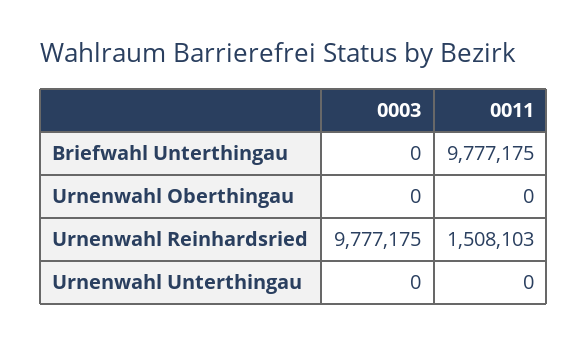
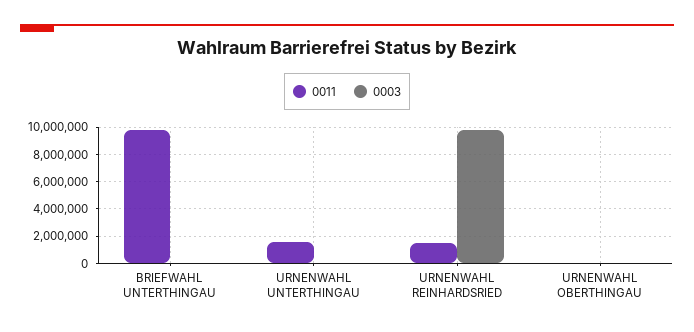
  {
    "0003": {
      "Briefwahl Unterthingau": 0,
      "Urnenwahl Oberthingau": 0,
      "Urnenwahl Reinhardsried": 9777175,
      "Urnenwahl Unterthingau": 0
    },
    "0011": {
      "Briefwahl Unterthingau": 9777175,
      "Urnenwahl Oberthingau": 0,
      "Urnenwahl Reinhardsried": 1508103,
-     "Urnenwahl Unterthingau": 0
+     "Urnenwahl Unterthingau": 1500000
    }
  }

